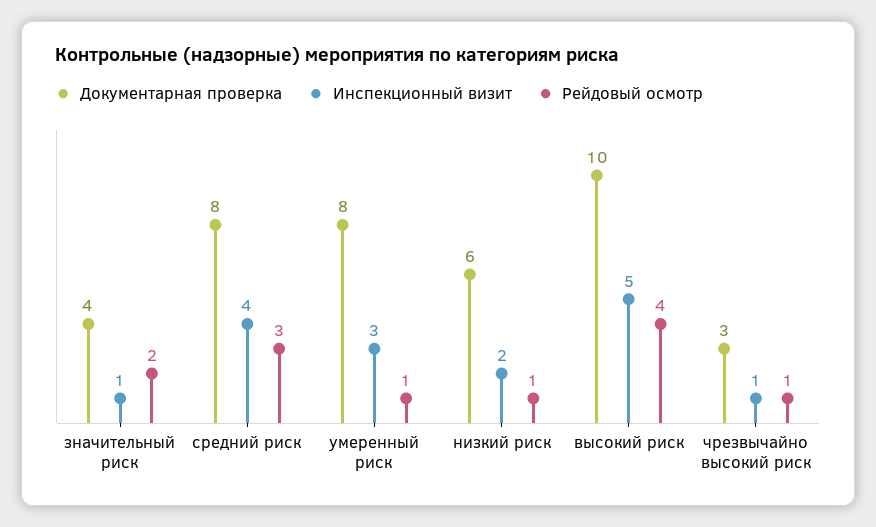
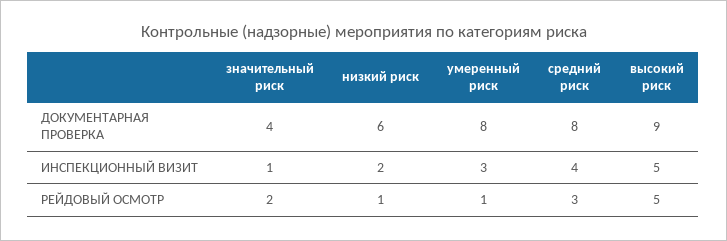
  {
    "Документарная проверка": {
      "значительный риск": 4,
      "средний риск": 8,
      "умеренный риск": 8,
      "низкий риск": 6,
-     "высокий риск": 10,
+     "высокий риск": 9
-     "чрезвычайно высокий риск": 3
    },
    "Инспекционный визит": {
      "значительный риск": 1,
      "средний риск": 4,
      "умеренный риск": 3,
      "низкий риск": 2,
-     "высокий риск": 5,
+     "высокий риск": 5
-     "чрезвычайно высокий риск": 1
    },
    "Рейдовый осмотр": {
      "значительный риск": 2,
      "средний риск": 3,
      "умеренный риск": 1,
      "низкий риск": 1,
-     "высокий риск": 4,
+     "высокий риск": 5
-     "чрезвычайно высокий риск": 1
    }
  }

